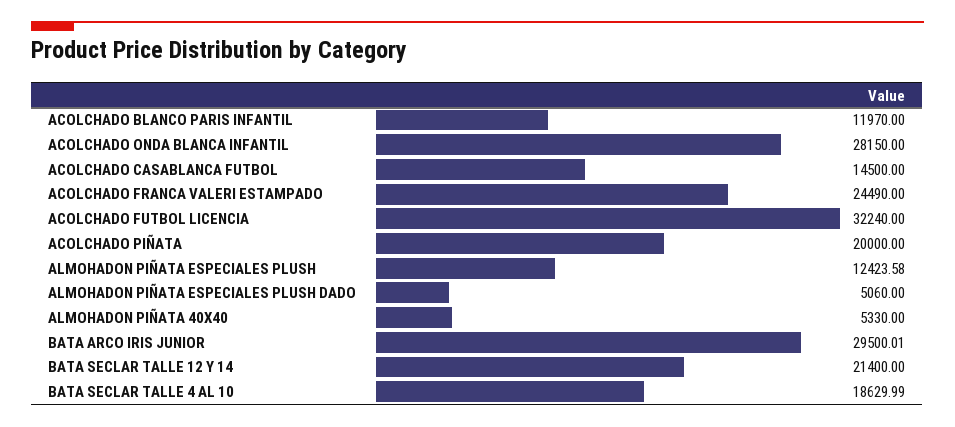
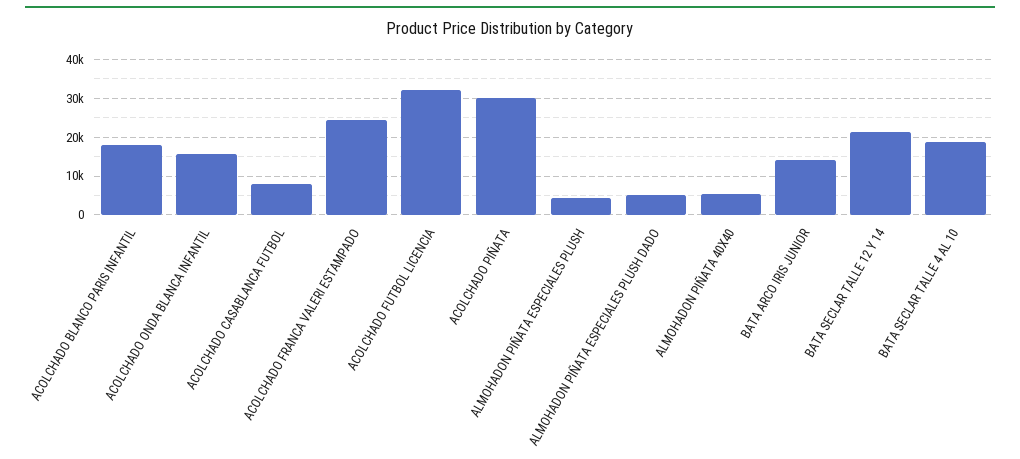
  {
-   "ACOLCHADO BLANCO PARIS INFANTIL": 11970,
+   "ACOLCHADO BLANCO PARIS INFANTIL": 18000,
-   "ACOLCHADO ONDA BLANCA INFANTIL": 28150,
+   "ACOLCHADO ONDA BLANCA INFANTIL": 16000,
-   "ACOLCHADO CASABLANCA FUTBOL": 14500,
+   "ACOLCHADO CASABLANCA FUTBOL": 8000,
    "ACOLCHADO FRANCA VALERI ESTAMPADO": 24490,
    "ACOLCHADO FUTBOL LICENCIA": 32240,
-   "ACOLCHADO PIÑATA": 20000,
+   "ACOLCHADO PIÑATA": 30000,
-   "ALMOHADON PIÑATA ESPECIALES PLUSH": 12423.58,
+   "ALMOHADON PIÑATA ESPECIALES PLUSH": 4000,
    "ALMOHADON PIÑATA ESPECIALES PLUSH DADO": 5060,
    "ALMOHADON PIÑATA 40X40": 5330,
-   "BATA ARCO IRIS JUNIOR": 29500.01,
+   "BATA ARCO IRIS JUNIOR": 14000,
    "BATA SECLAR TALLE 12 Y 14": 21400,
    "BATA SECLAR TALLE 4 AL 10": 18629.99
  }

